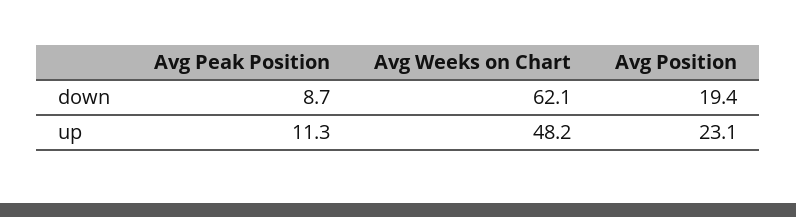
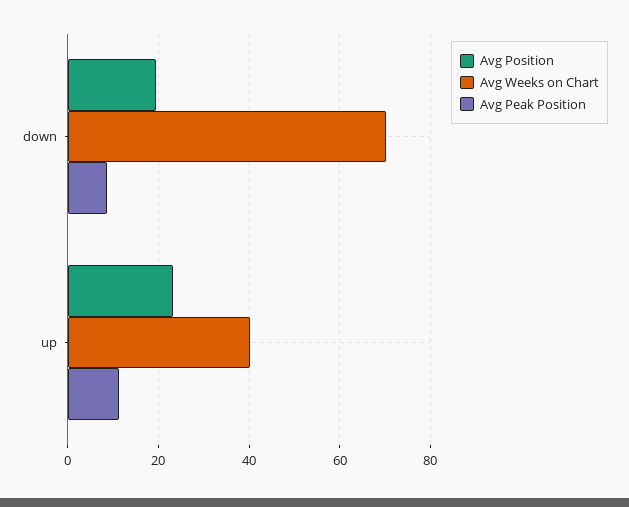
  {
    "Avg Peak Position": {
      "down": 8.7,
      "up": 11.3
    },
    "Avg Weeks on Chart": {
-     "down": 62.1,
+     "down": 70,
-     "up": 48.2
+     "up": 40
    },
    "Avg Position": {
      "down": 19.4,
      "up": 23.1
    }
  }

